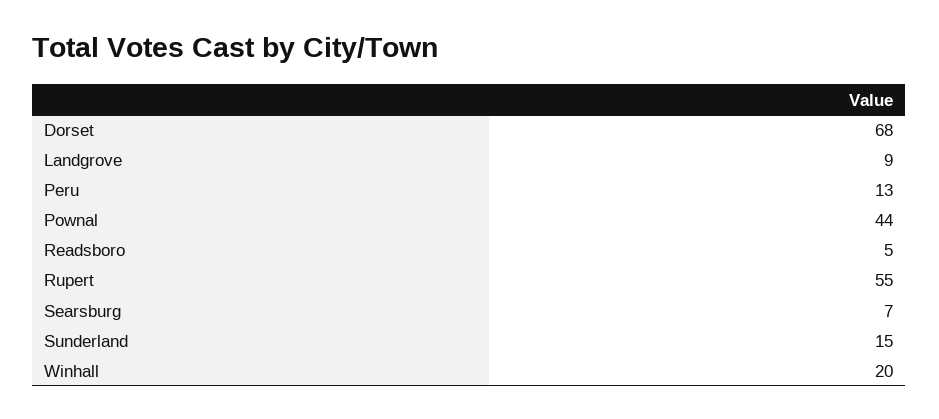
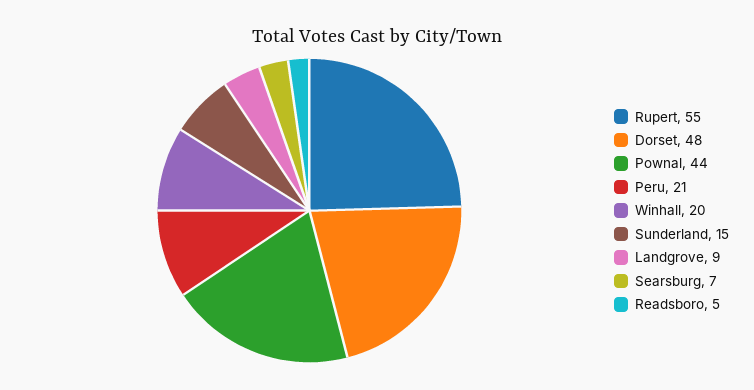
  {
-   "Dorset": 68,
+   "Dorset": 48,
    "Landgrove": 9,
-   "Peru": 13,
+   "Peru": 21,
    "Pownal": 44,
    "Readsboro": 5,
    "Rupert": 55,
    "Searsburg": 7,
    "Sunderland": 15,
    "Winhall": 20
  }

